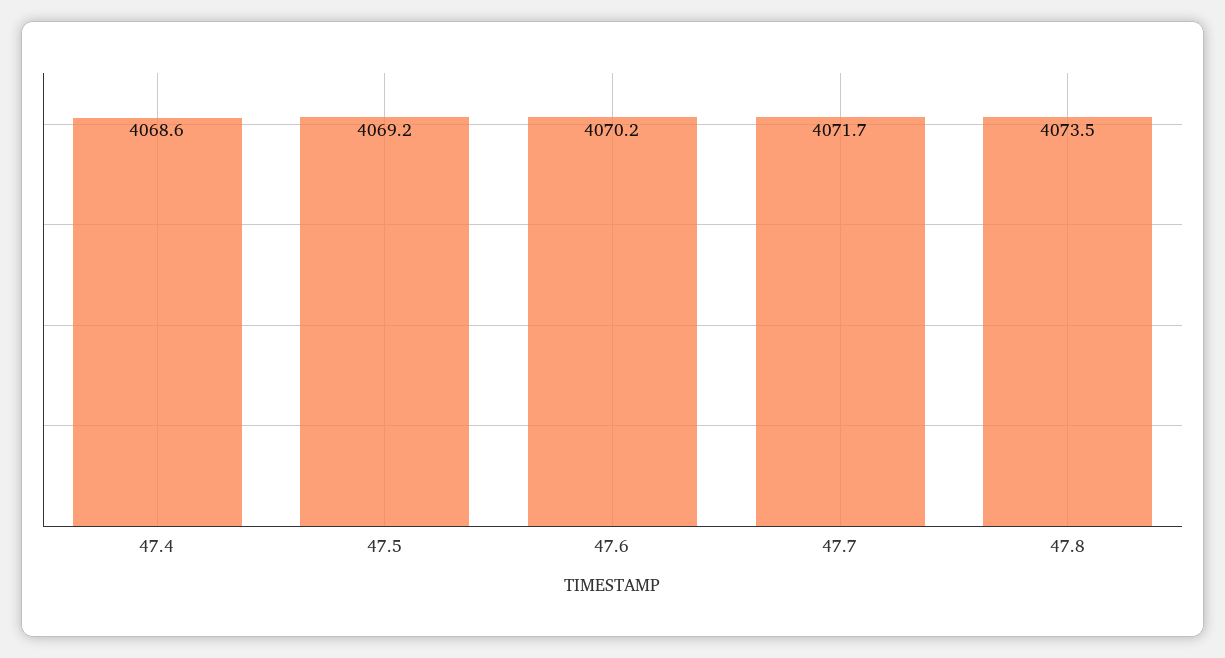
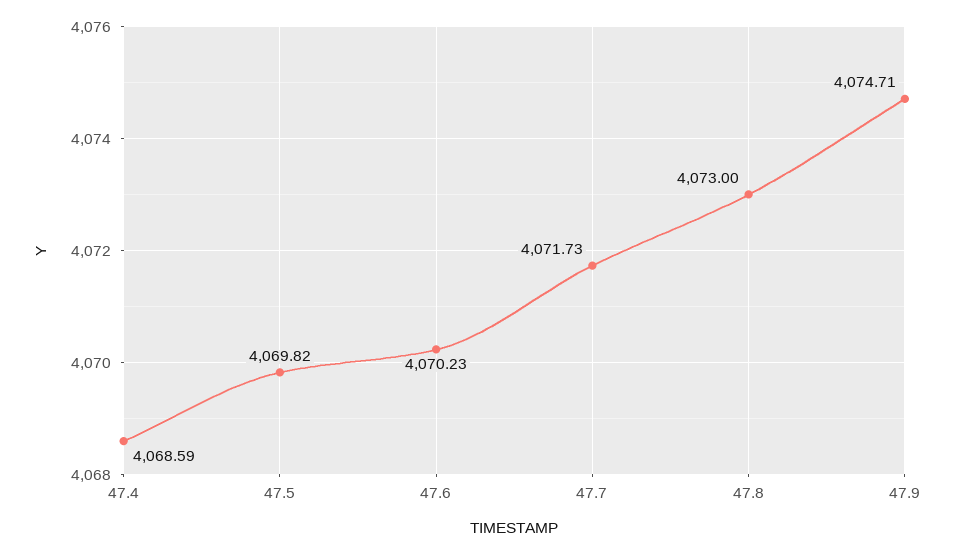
  {
    "47.4": 4068.59,
-   "47.5": 4069.2,
+   "47.5": 4069.82,
    "47.6": 4070.23,
    "47.7": 4071.73,
-   "47.8": 4073.5
+   "47.8": 4073,
+   "47.9": 4074.71
  }

